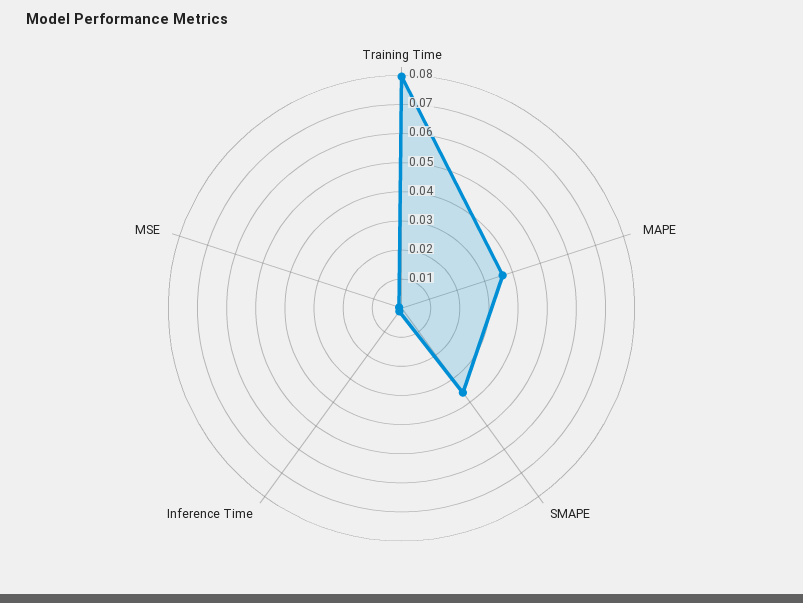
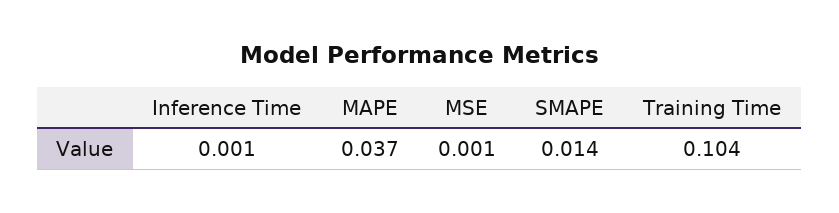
  {
-   "Training Time": 0.08,
+   "Training Time": 0.104,
    "MAPE": 0.037,
-   "SMAPE": 0.035,
+   "SMAPE": 0.014,
    "Inference Time": 0.001,
    "MSE": 0.001
  }

